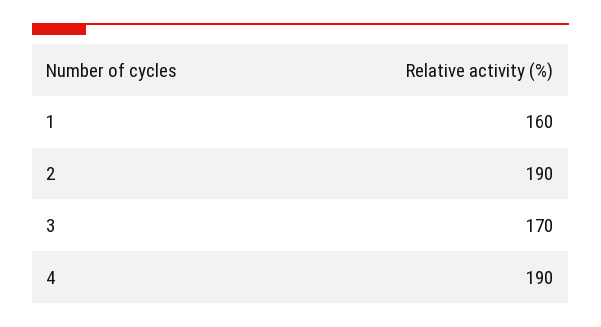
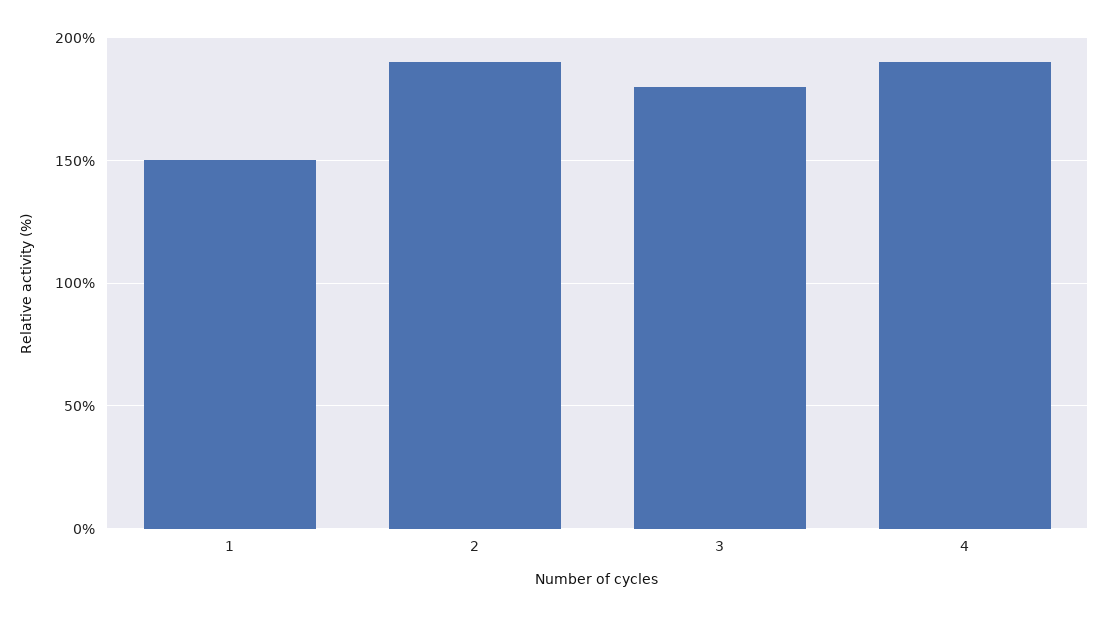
  {
-   "1": 160,
+   "1": 150,
    "2": 190,
-   "3": 170,
+   "3": 180,
    "4": 190
  }

